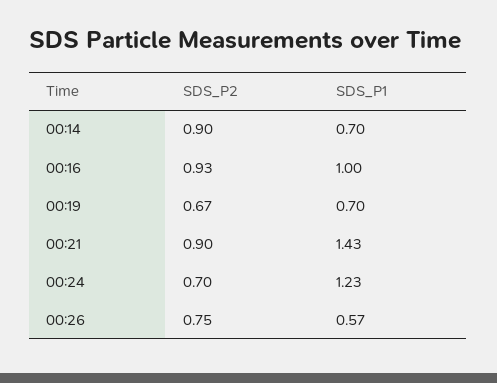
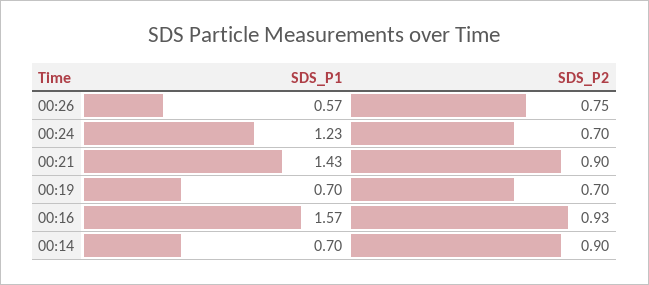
  {
    "SDS_P2": {
      "00:14": 0.9,
      "00:16": 0.93,
-     "00:19": 0.67,
+     "00:19": 0.7,
      "00:21": 0.9,
      "00:24": 0.7,
      "00:26": 0.75
    },
    "SDS_P1": {
      "00:14": 0.7,
-     "00:16": 1,
+     "00:16": 1.57,
      "00:19": 0.7,
      "00:21": 1.43,
      "00:24": 1.23,
      "00:26": 0.57
    }
  }

